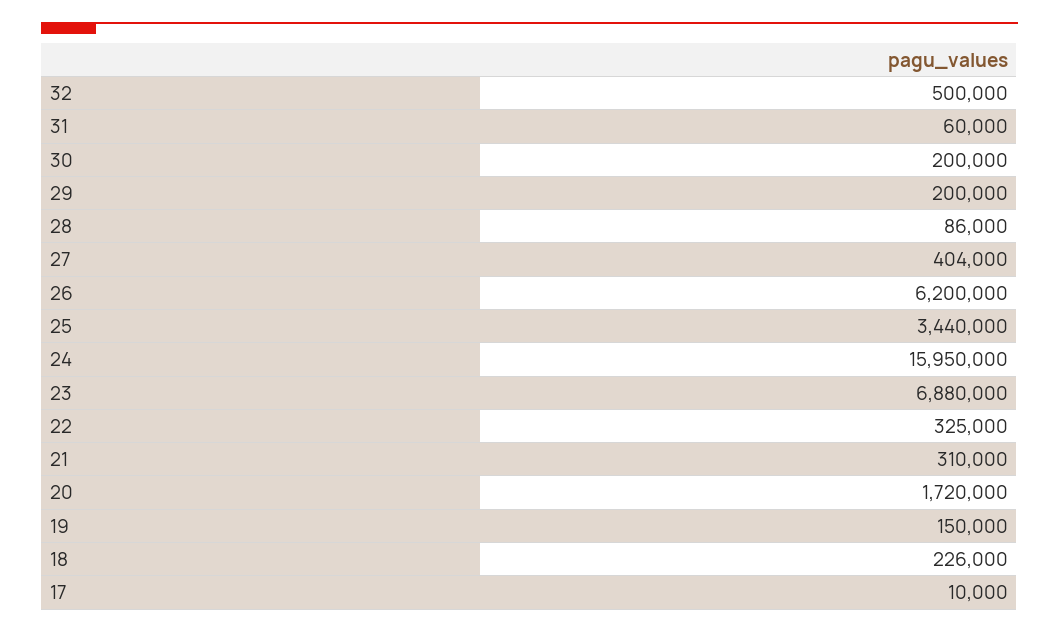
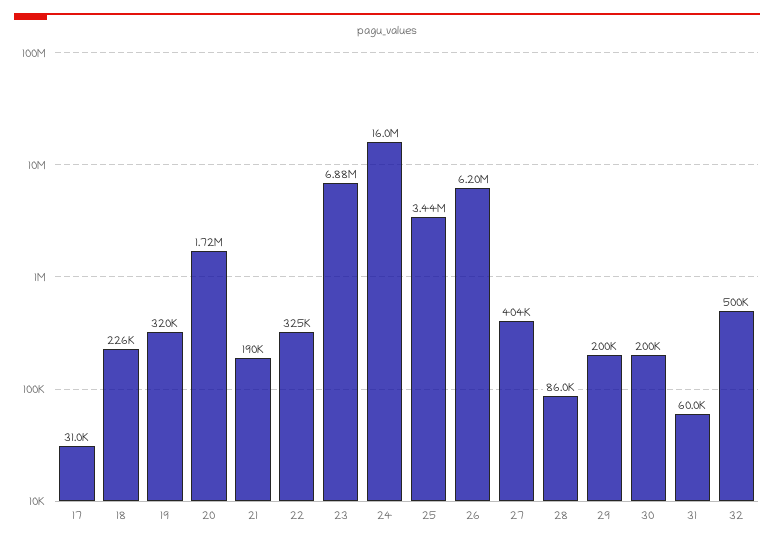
  {
    "32": 500000,
    "31": 60000,
    "30": 200000,
    "29": 200000,
    "28": 86000,
    "27": 404000,
    "26": 6200000,
    "25": 3440000,
    "24": 15950000,
    "23": 6880000,
    "22": 325000,
-   "21": 310000,
+   "21": 190000,
    "20": 1720000,
-   "19": 150000,
+   "19": 320000,
    "18": 226000,
-   "17": 10000
+   "17": 31000
  }

